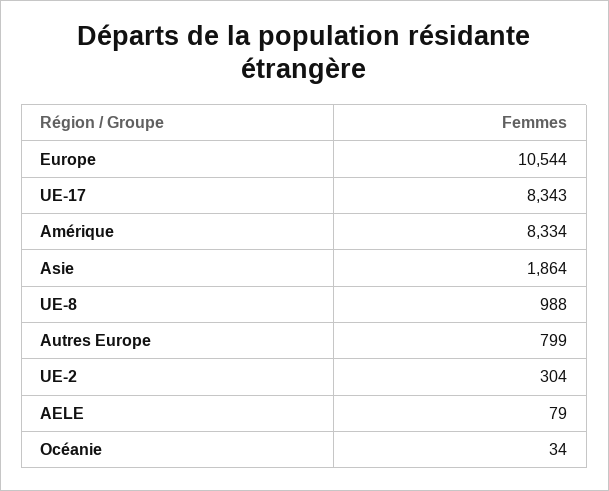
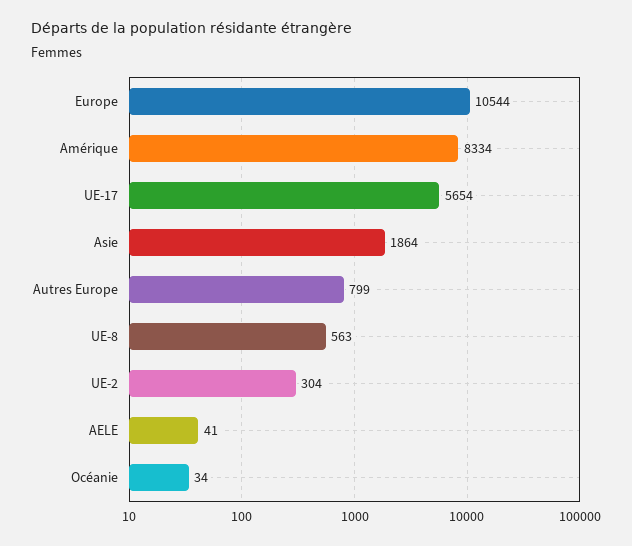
  {
    "Europe": 10544,
-   "UE-17": 8343,
+   "UE-17": 5654,
    "Amérique": 8334,
    "Asie": 1864,
-   "UE-8": 988,
+   "UE-8": 563,
    "Autres Europe": 799,
    "UE-2": 304,
-   "AELE": 79,
+   "AELE": 41,
    "Océanie": 34
  }

